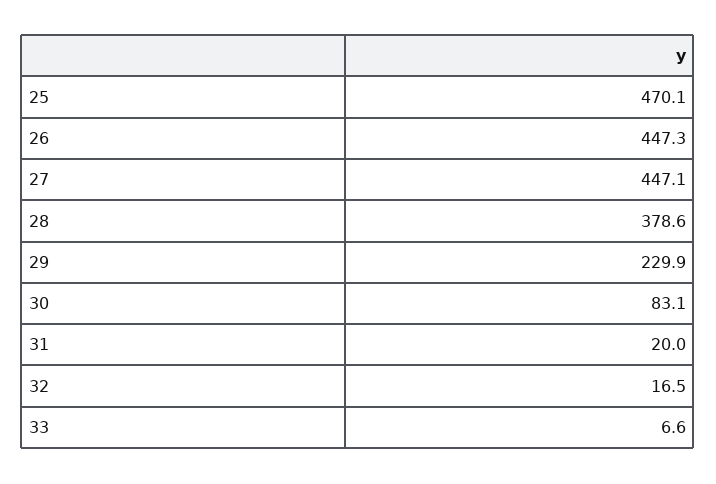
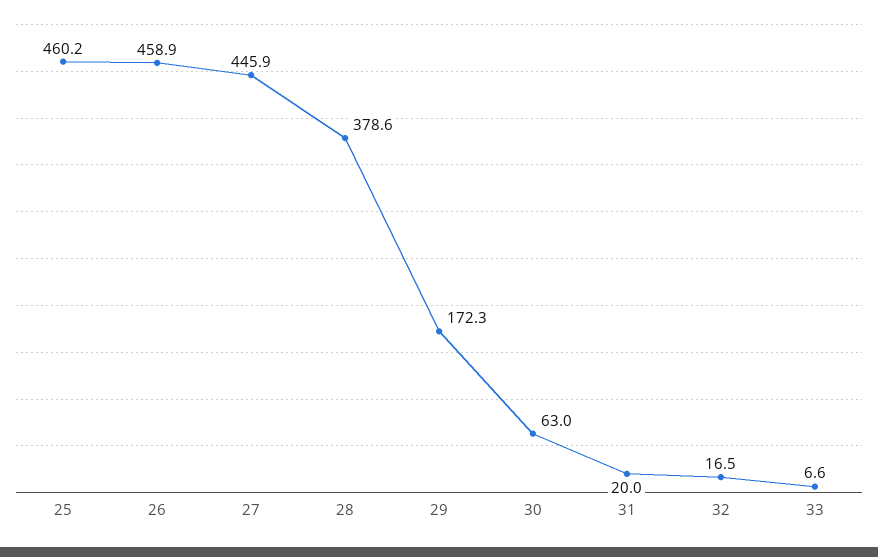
  {
-   "25": 470.1,
+   "25": 460.2,
-   "26": 447.3,
+   "26": 458.9,
-   "27": 447.1,
+   "27": 445.9,
    "28": 378.6,
-   "29": 229.9,
+   "29": 172.3,
-   "30": 83.1,
+   "30": 63,
    "31": 20,
    "32": 16.5,
    "33": 6.6
  }

